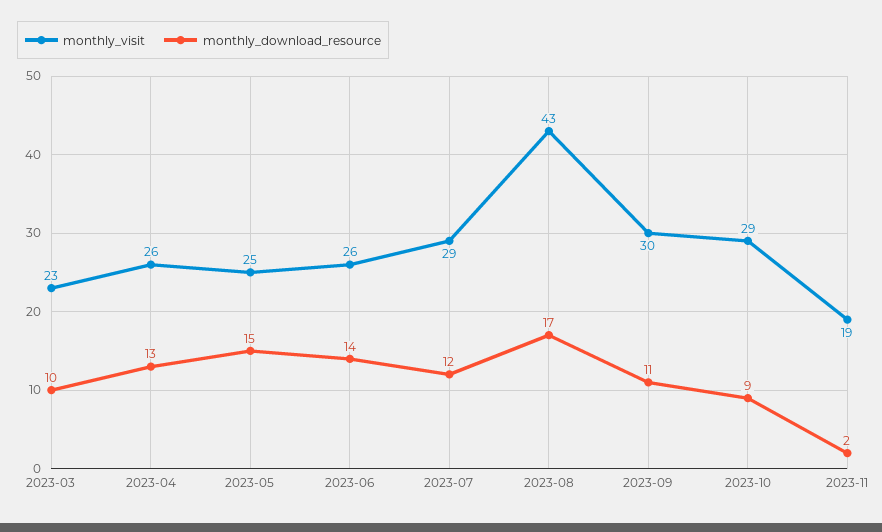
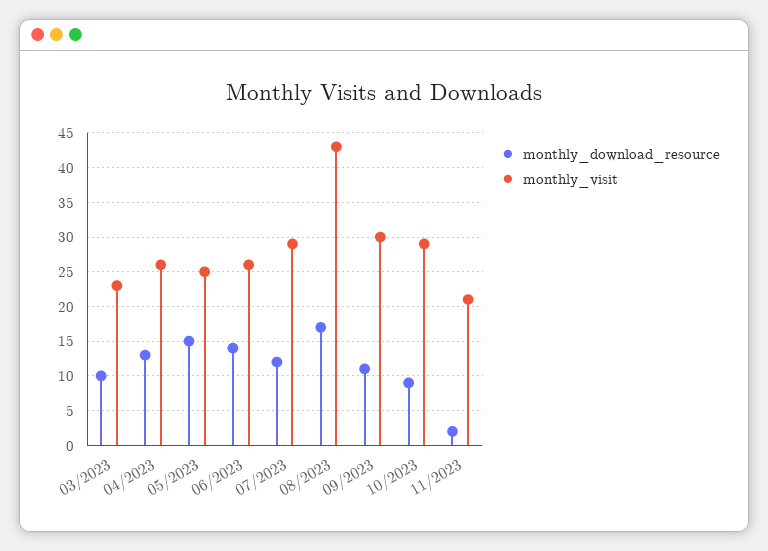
  {
    "monthly_visit": {
      "2023-03": 23,
      "2023-04": 26,
      "2023-05": 25,
      "2023-06": 26,
      "2023-07": 29,
      "2023-08": 43,
      "2023-09": 30,
      "2023-10": 29,
-     "2023-11": 19
+     "2023-11": 21
    },
    "monthly_download_resource": {
      "2023-03": 10,
      "2023-04": 13,
      "2023-05": 15,
      "2023-06": 14,
      "2023-07": 12,
      "2023-08": 17,
      "2023-09": 11,
      "2023-10": 9,
      "2023-11": 2
    }
  }

